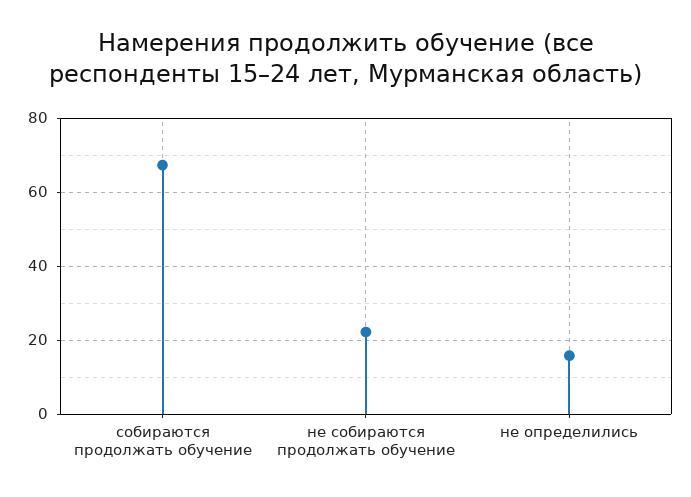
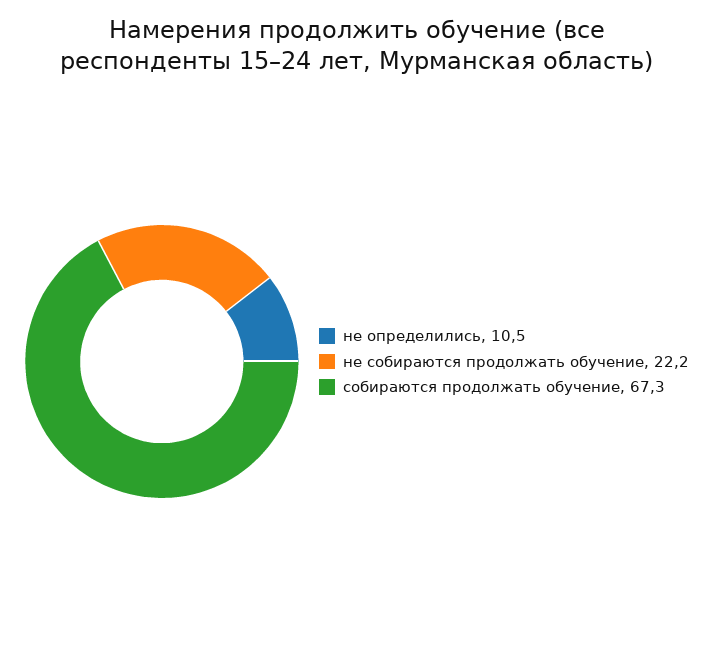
  {
    "собираются продолжать обучение": 67.3,
    "не собираются продолжать обучение": 22.2,
-   "не определились": 16
+   "не определились": 10.5
  }

